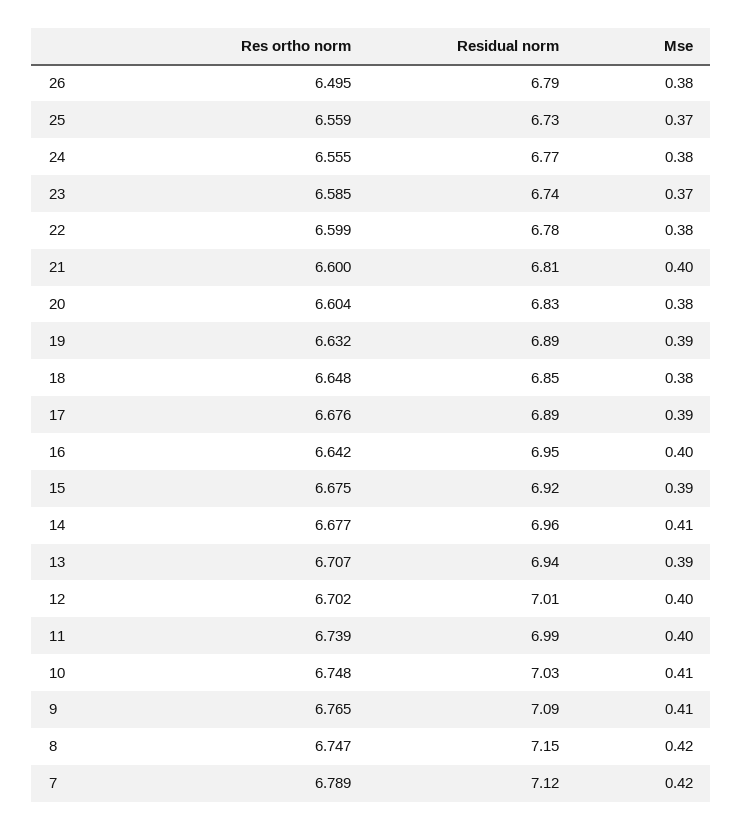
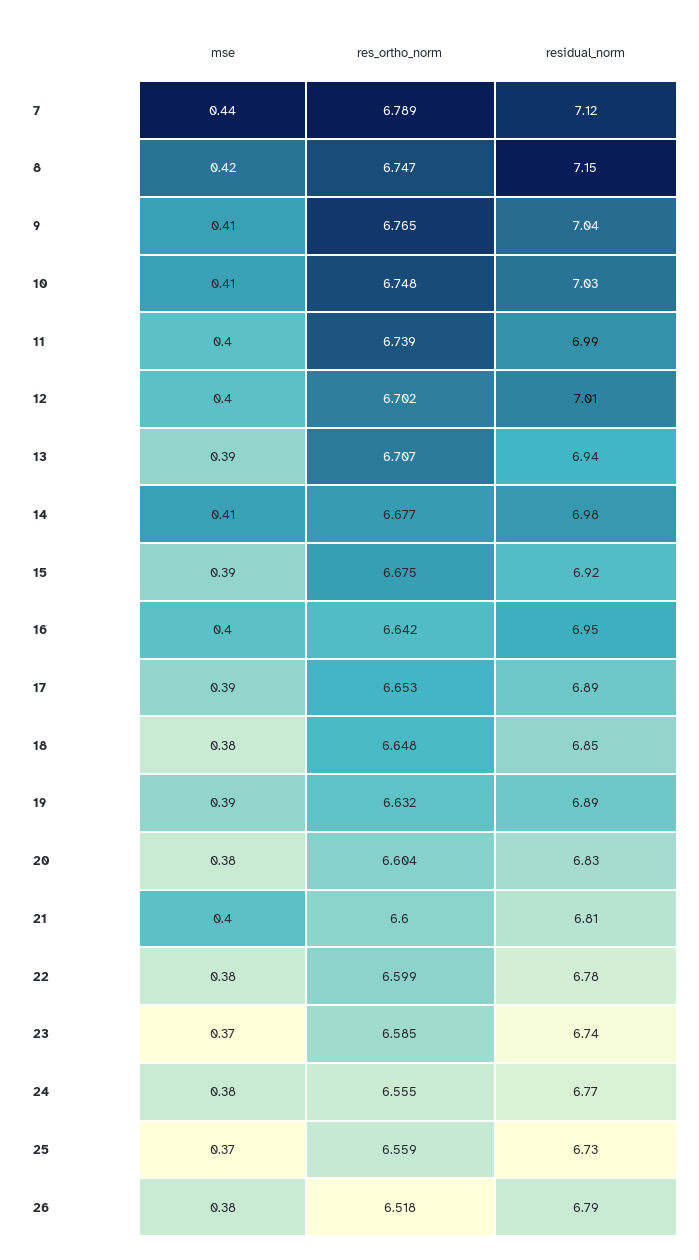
  {
    "Res ortho norm": {
-     "26": 6.495,
+     "26": 6.518,
      "25": 6.559,
      "24": 6.555,
      "23": 6.585,
      "22": 6.599,
      "21": 6.6,
      "20": 6.604,
      "19": 6.632,
      "18": 6.648,
-     "17": 6.676,
+     "17": 6.653,
      "16": 6.642,
      "15": 6.675,
      "14": 6.677,
      "13": 6.707,
      "12": 6.702,
      "11": 6.739,
      "10": 6.748,
      "9": 6.765,
      "8": 6.747,
      "7": 6.789
    },
    "Residual norm": {
      "26": 6.79,
      "25": 6.73,
      "24": 6.77,
      "23": 6.74,
      "22": 6.78,
      "21": 6.81,
      "20": 6.83,
      "19": 6.89,
      "18": 6.85,
      "17": 6.89,
      "16": 6.95,
      "15": 6.92,
-     "14": 6.96,
+     "14": 6.98,
      "13": 6.94,
      "12": 7.01,
      "11": 6.99,
      "10": 7.03,
-     "9": 7.09,
+     "9": 7.04,
      "8": 7.15,
      "7": 7.12
    },
    "Mse": {
      "26": 0.38,
      "25": 0.37,
      "24": 0.38,
      "23": 0.37,
      "22": 0.38,
      "21": 0.4,
      "20": 0.38,
      "19": 0.39,
      "18": 0.38,
      "17": 0.39,
      "16": 0.4,
      "15": 0.39,
      "14": 0.41,
      "13": 0.39,
      "12": 0.4,
      "11": 0.4,
      "10": 0.41,
      "9": 0.41,
      "8": 0.42,
-     "7": 0.42
+     "7": 0.44
    }
  }

